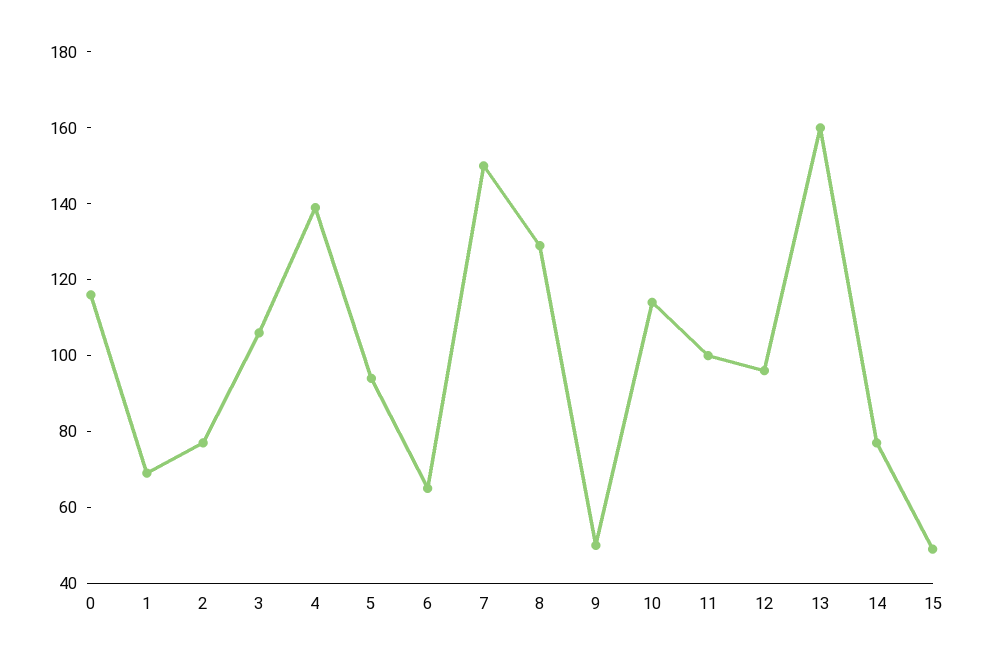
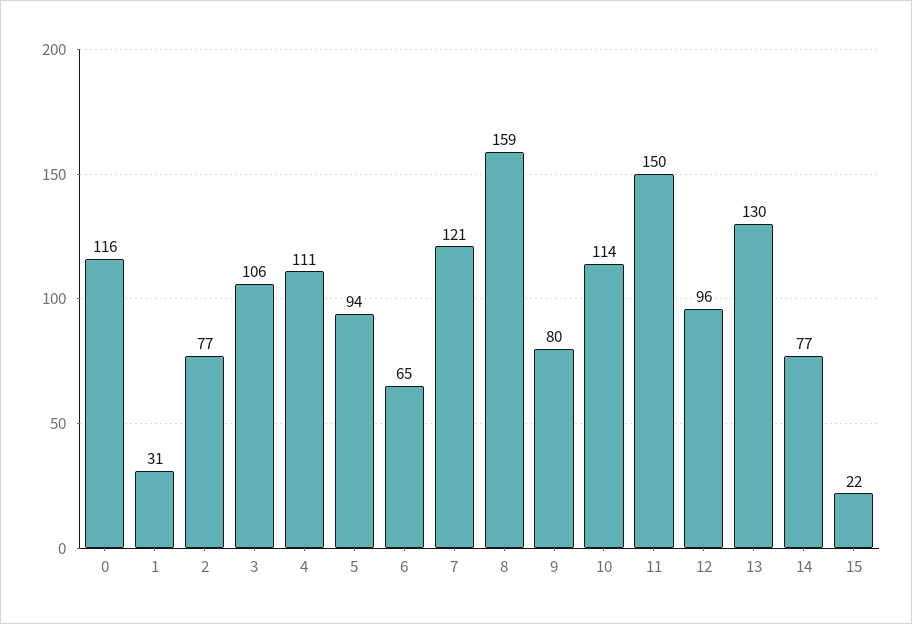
  {
    "0": 116,
-   "1": 70,
+   "1": 31,
    "2": 77,
    "3": 106,
-   "4": 140,
+   "4": 111,
    "5": 94,
    "6": 65,
-   "7": 150,
+   "7": 121,
-   "8": 130,
+   "8": 159,
-   "9": 50,
+   "9": 80,
    "10": 114,
-   "11": 100,
+   "11": 150,
    "12": 96,
-   "13": 160,
+   "13": 130,
    "14": 77,
-   "15": 50
+   "15": 22
  }

